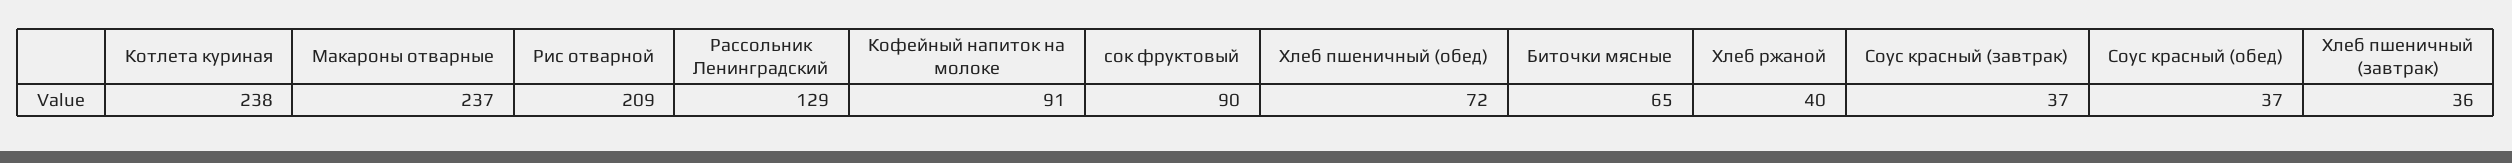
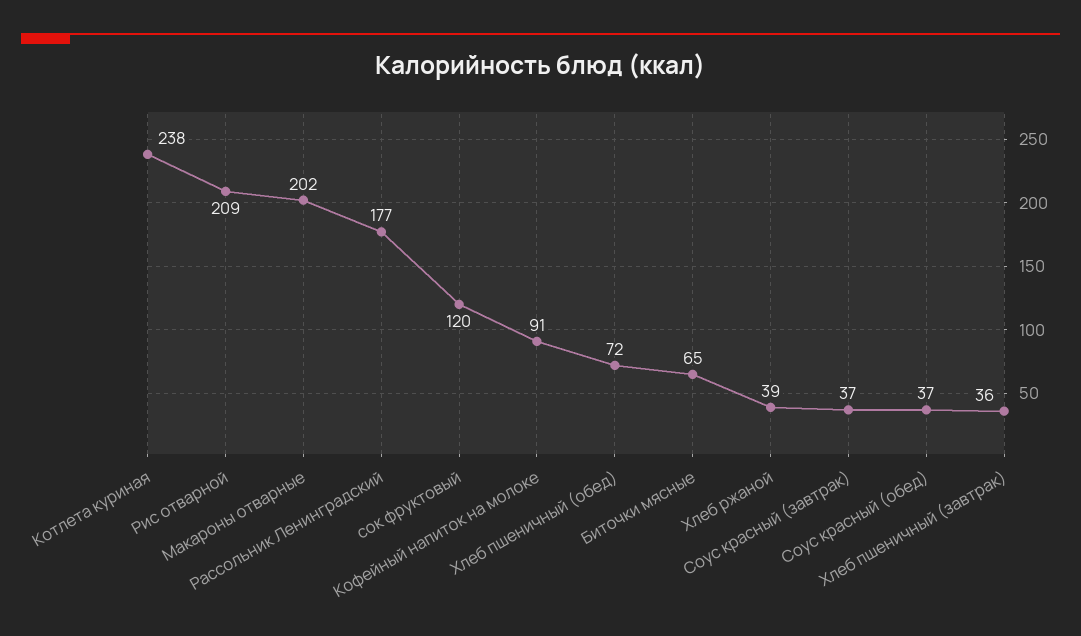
  {
    "Котлета куриная": 238,
-   "Макароны отварные": 237,
+   "Макароны отварные": 202,
    "Рис отварной": 209,
-   "Рассольник Ленинградский": 129,
+   "Рассольник Ленинградский": 177,
    "Кофейный напиток на молоке": 91,
-   "сок фруктовый": 90,
+   "сок фруктовый": 120,
    "Хлеб пшеничный (обед)": 72,
    "Биточки мясные": 65,
-   "Хлеб ржаной": 40,
+   "Хлеб ржаной": 39,
    "Соус красный (завтрак)": 37,
    "Соус красный (обед)": 37,
    "Хлеб пшеничный (завтрак)": 36
  }

